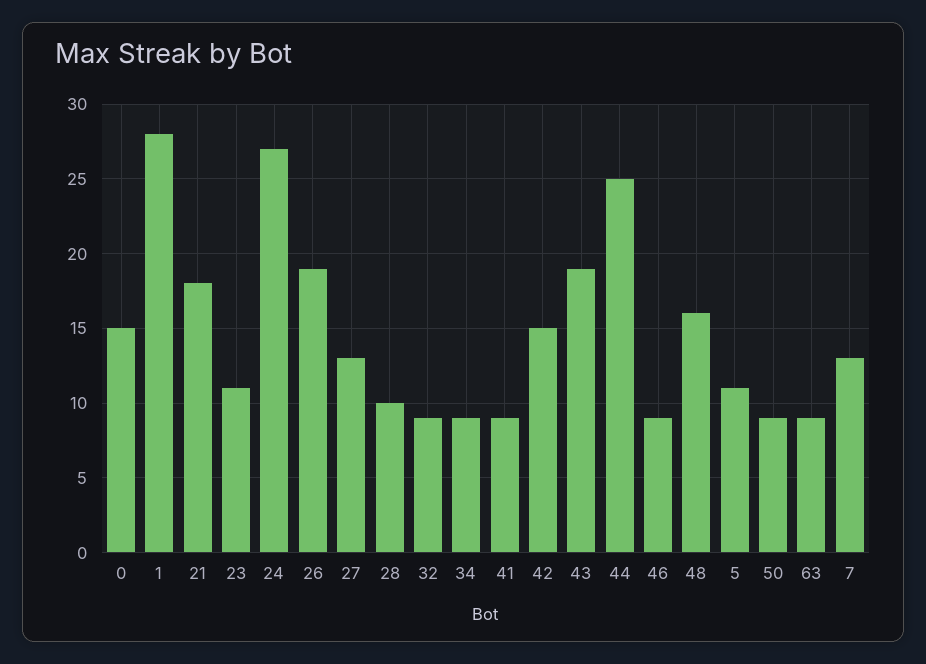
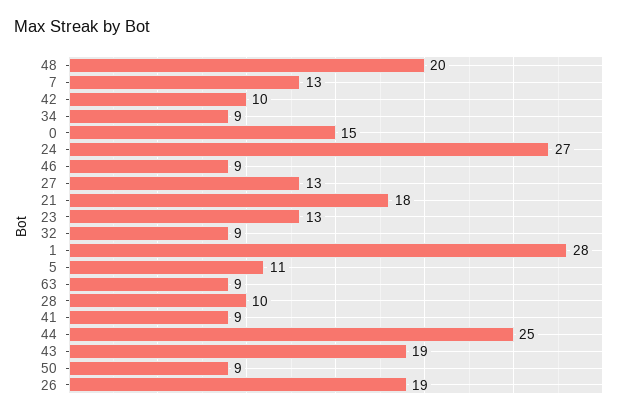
  {
    "0": 15,
    "1": 28,
    "21": 18,
-   "23": 11,
+   "23": 13,
    "24": 27,
    "26": 19,
    "27": 13,
    "28": 10,
    "32": 9,
    "34": 9,
    "41": 9,
-   "42": 15,
+   "42": 10,
    "43": 19,
    "44": 25,
    "46": 9,
-   "48": 16,
+   "48": 20,
    "5": 11,
    "50": 9,
    "63": 9,
    "7": 13
  }

